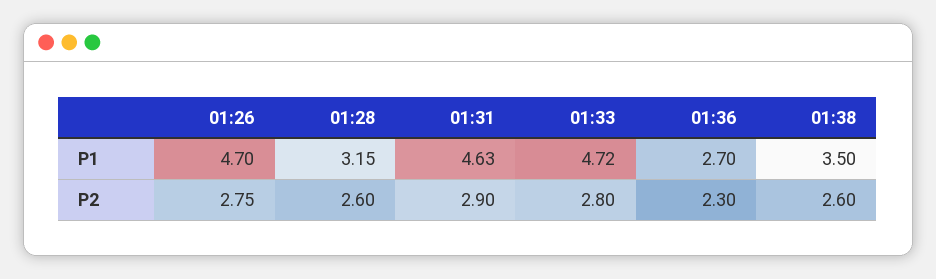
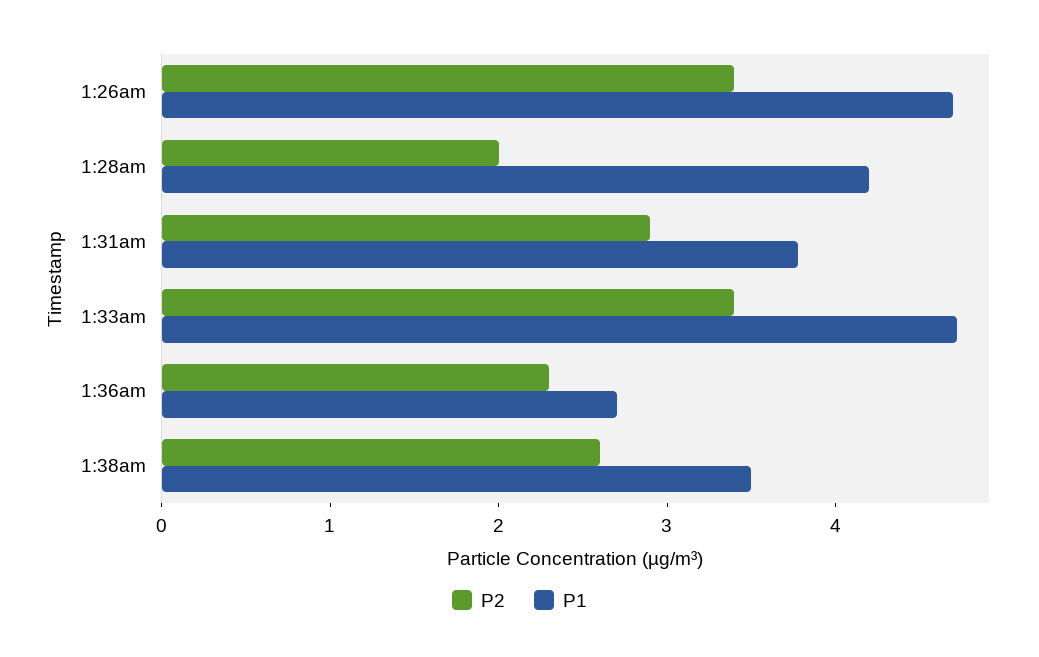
  {
    "P1": {
      "01:26": 4.7,
-     "01:28": 3.15,
+     "01:28": 4.2,
-     "01:31": 4.63,
+     "01:31": 3.8,
      "01:33": 4.72,
      "01:36": 2.7,
      "01:38": 3.5
    },
    "P2": {
-     "01:26": 2.75,
+     "01:26": 3.4,
-     "01:28": 2.6,
+     "01:28": 2,
      "01:31": 2.9,
-     "01:33": 2.8,
+     "01:33": 3.4,
      "01:36": 2.3,
      "01:38": 2.6
    }
  }

